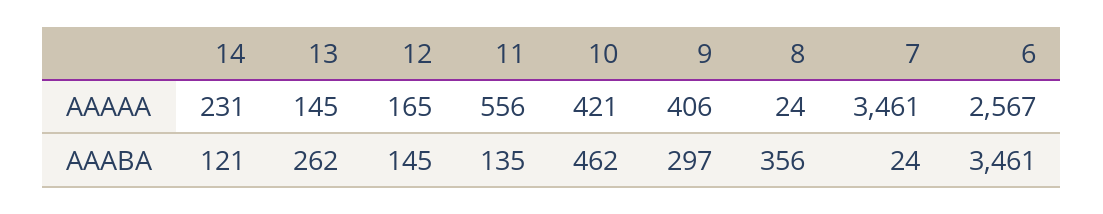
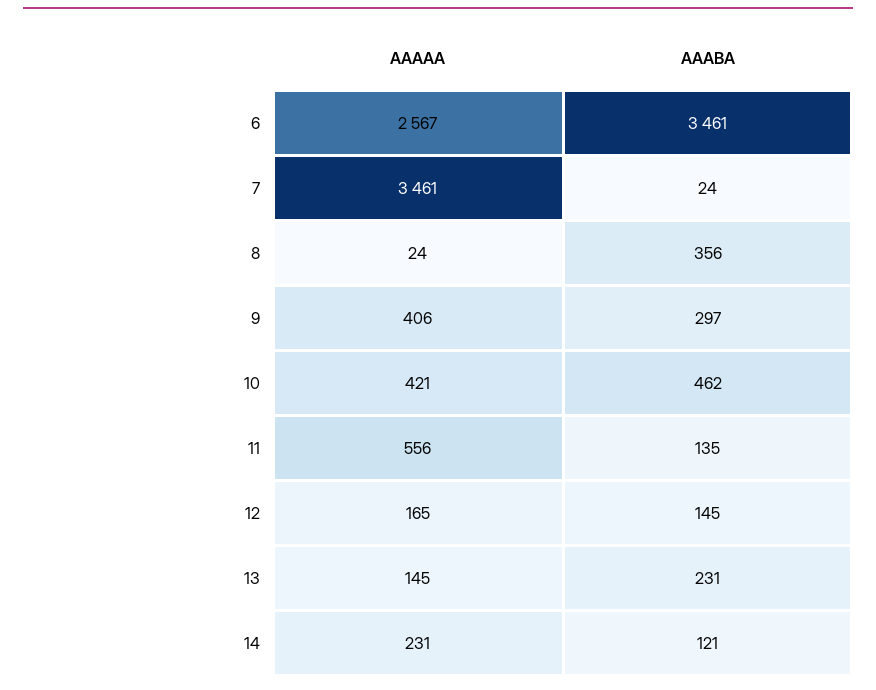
  {
    "14": {
      "AAAAA": 231,
      "AAABA": 121
    },
    "13": {
      "AAAAA": 145,
-     "AAABA": 262
+     "AAABA": 231
    },
    "12": {
      "AAAAA": 165,
      "AAABA": 145
    },
    "11": {
      "AAAAA": 556,
      "AAABA": 135
    },
    "10": {
      "AAAAA": 421,
      "AAABA": 462
    },
    "9": {
      "AAAAA": 406,
      "AAABA": 297
    },
    "8": {
      "AAAAA": 24,
      "AAABA": 356
    },
    "7": {
      "AAAAA": 3461,
      "AAABA": 24
    },
    "6": {
      "AAAAA": 2567,
      "AAABA": 3461
    }
  }

